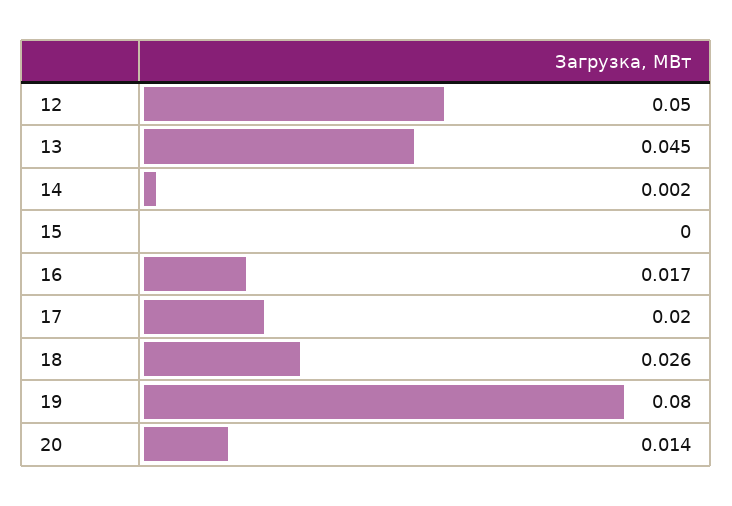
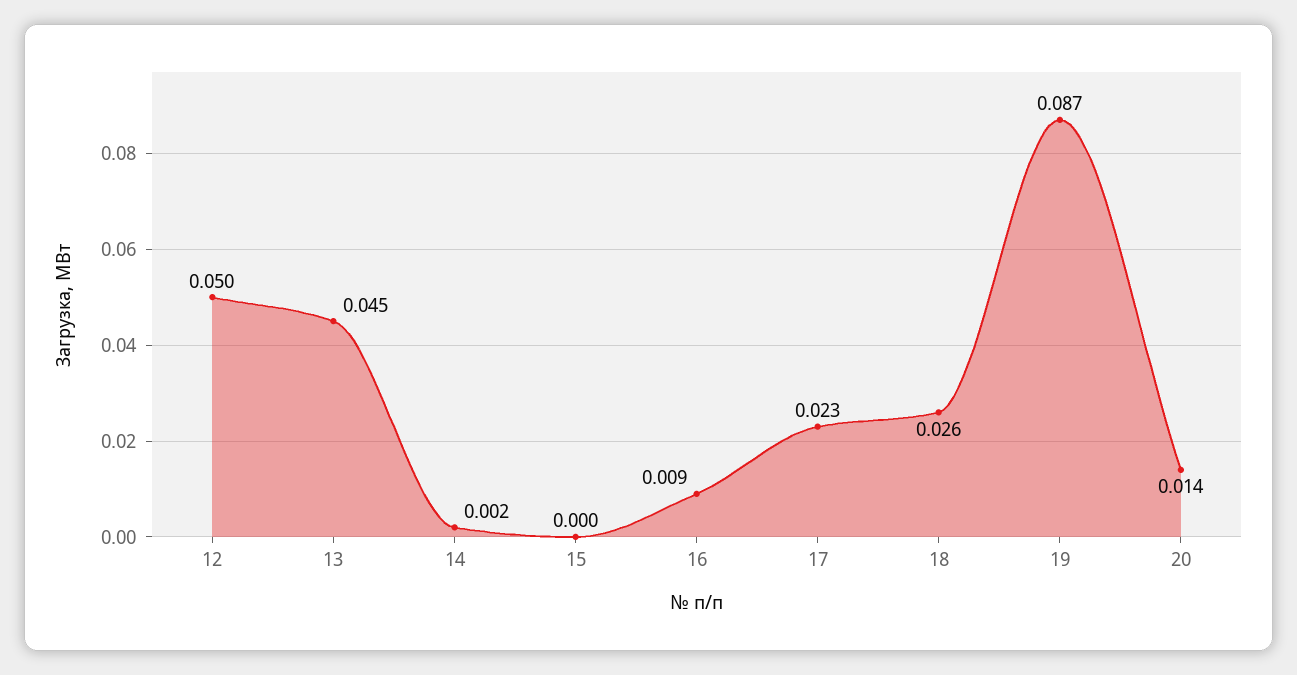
  {
    "12": 0.05,
    "13": 0.045,
    "14": 0.002,
    "15": 0,
-   "16": 0.017,
+   "16": 0.009,
-   "17": 0.02,
+   "17": 0.023,
    "18": 0.026,
-   "19": 0.08,
+   "19": 0.087,
    "20": 0.014
  }

